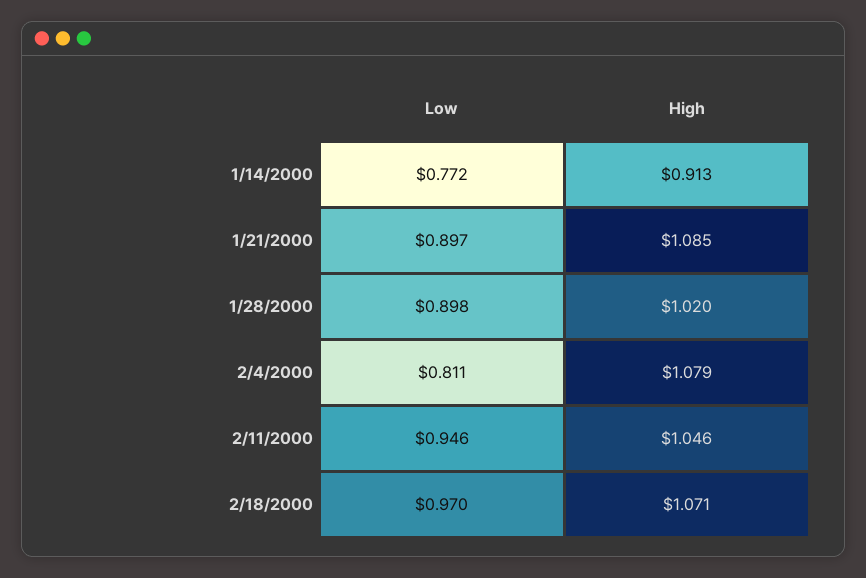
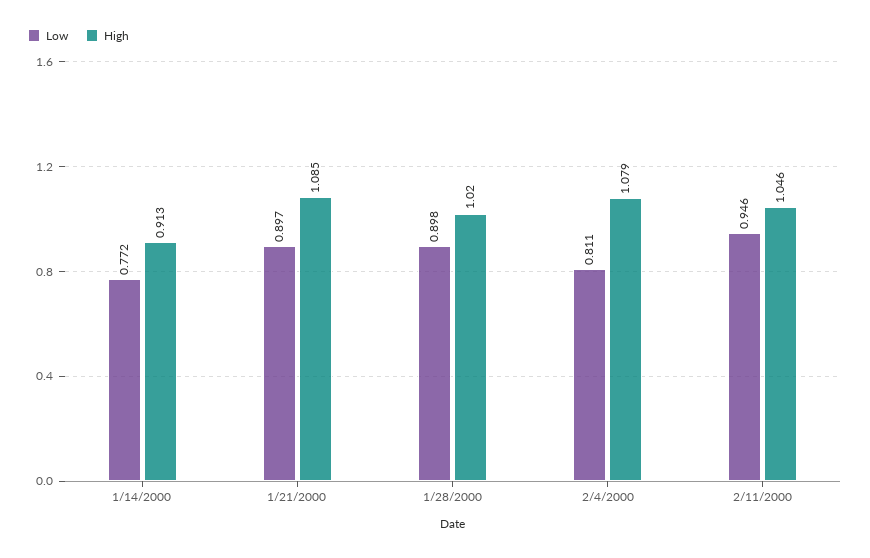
  {
    "Low": {
      "1/14/2000": 0.772,
      "1/21/2000": 0.897,
      "1/28/2000": 0.898,
      "2/4/2000": 0.811,
-     "2/11/2000": 0.946,
+     "2/11/2000": 0.946
-     "2/18/2000": 0.97
    },
    "High": {
      "1/14/2000": 0.913,
      "1/21/2000": 1.085,
      "1/28/2000": 1.02,
      "2/4/2000": 1.079,
-     "2/11/2000": 1.046,
+     "2/11/2000": 1.046
-     "2/18/2000": 1.071
    }
  }

